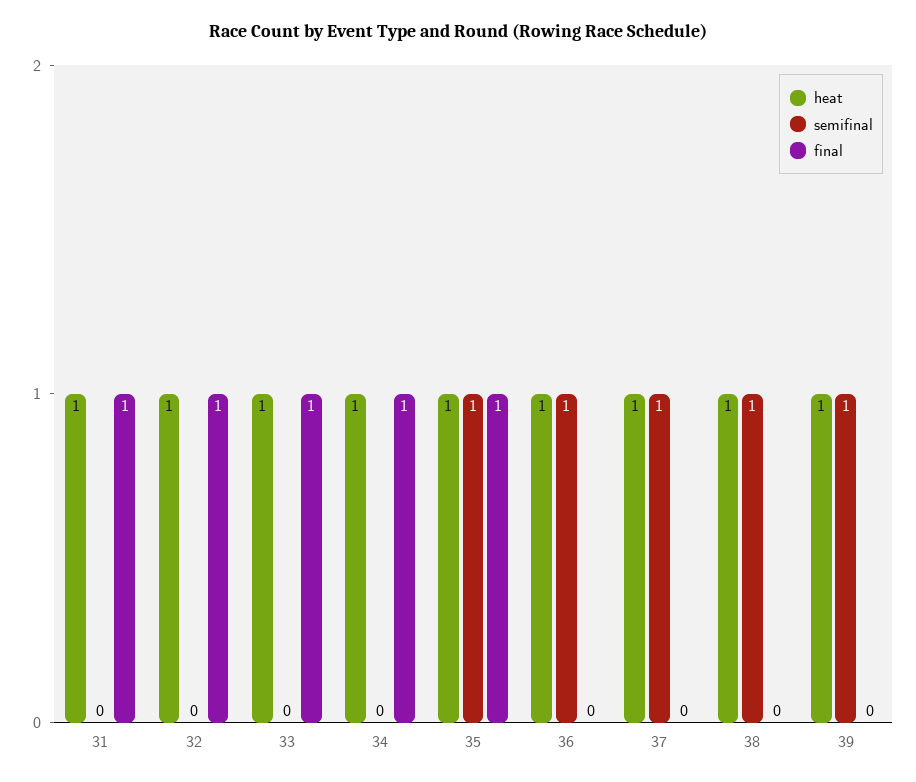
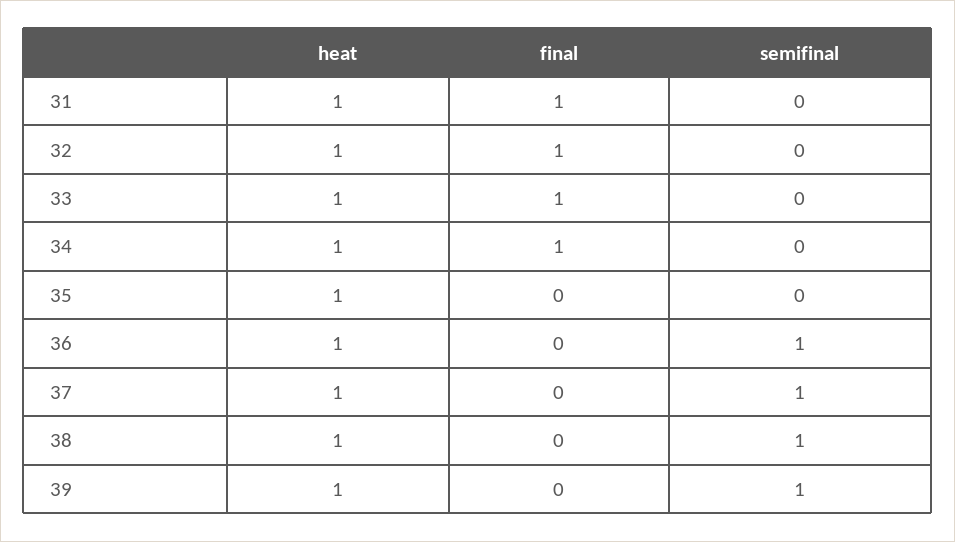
  {
    "heat": {
      "31": 1,
      "32": 1,
      "33": 1,
      "34": 1,
      "35": 1,
      "36": 1,
      "37": 1,
      "38": 1,
      "39": 1
    },
    "semifinal": {
      "31": 0,
      "32": 0,
      "33": 0,
      "34": 0,
-     "35": 1,
+     "35": 0,
      "36": 1,
      "37": 1,
      "38": 1,
      "39": 1
    },
    "final": {
      "31": 1,
      "32": 1,
      "33": 1,
      "34": 1,
-     "35": 1,
+     "35": 0,
      "36": 0,
      "37": 0,
      "38": 0,
      "39": 0
    }
  }

